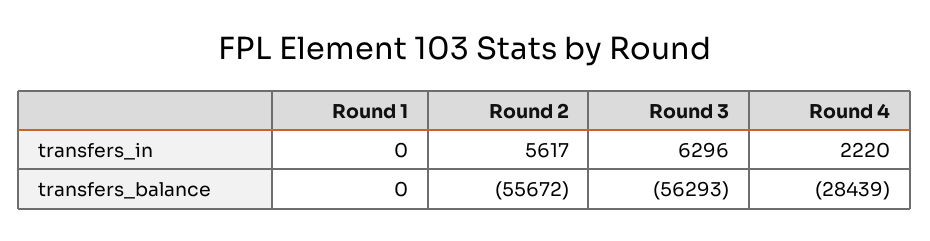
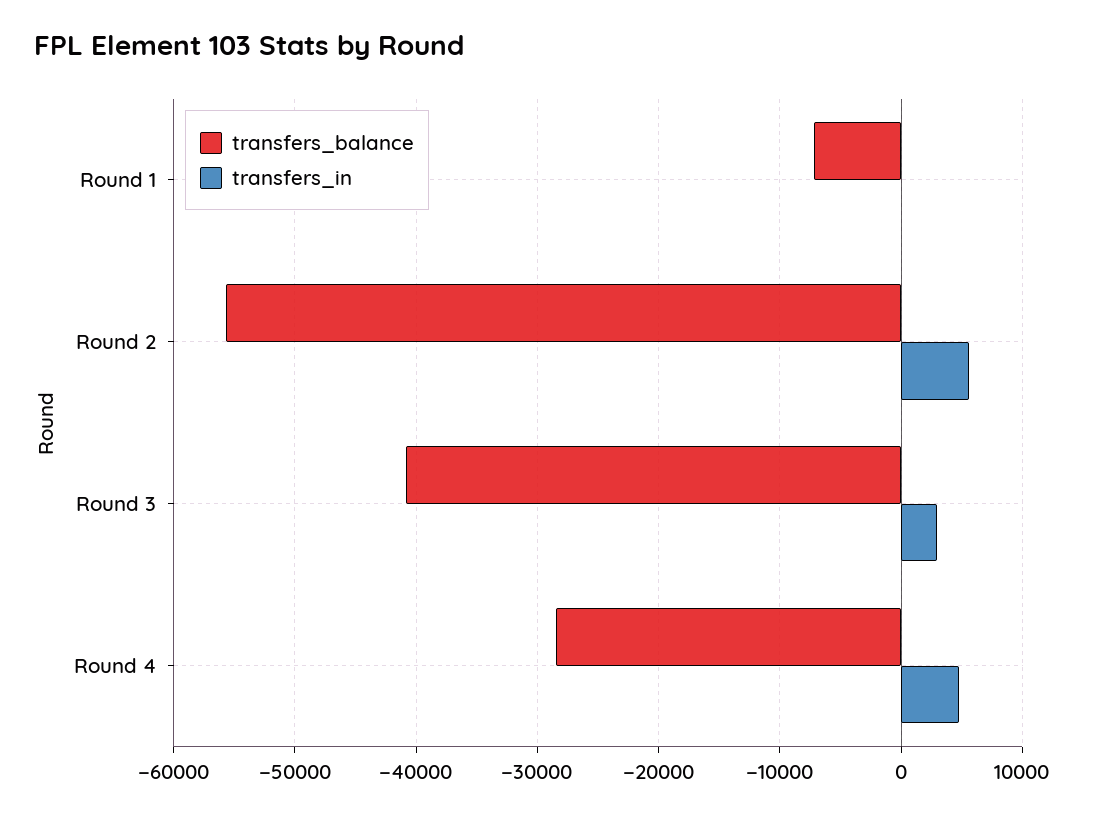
  {
    "transfers_in": {
      "Round 1": 0,
      "Round 2": 5617,
-     "Round 3": 6296,
+     "Round 3": 3000,
-     "Round 4": 2220
+     "Round 4": 5000
    },
    "transfers_balance": {
-     "Round 1": 0,
+     "Round 1": -7000,
      "Round 2": -55672,
-     "Round 3": -56293,
+     "Round 3": -41000,
      "Round 4": -28439
    }
  }

